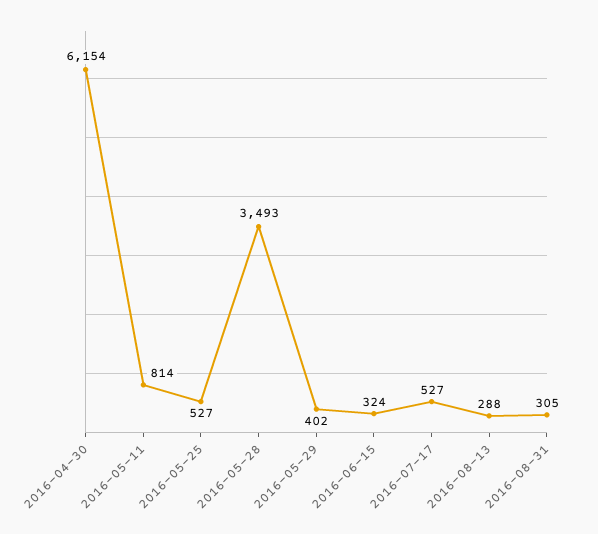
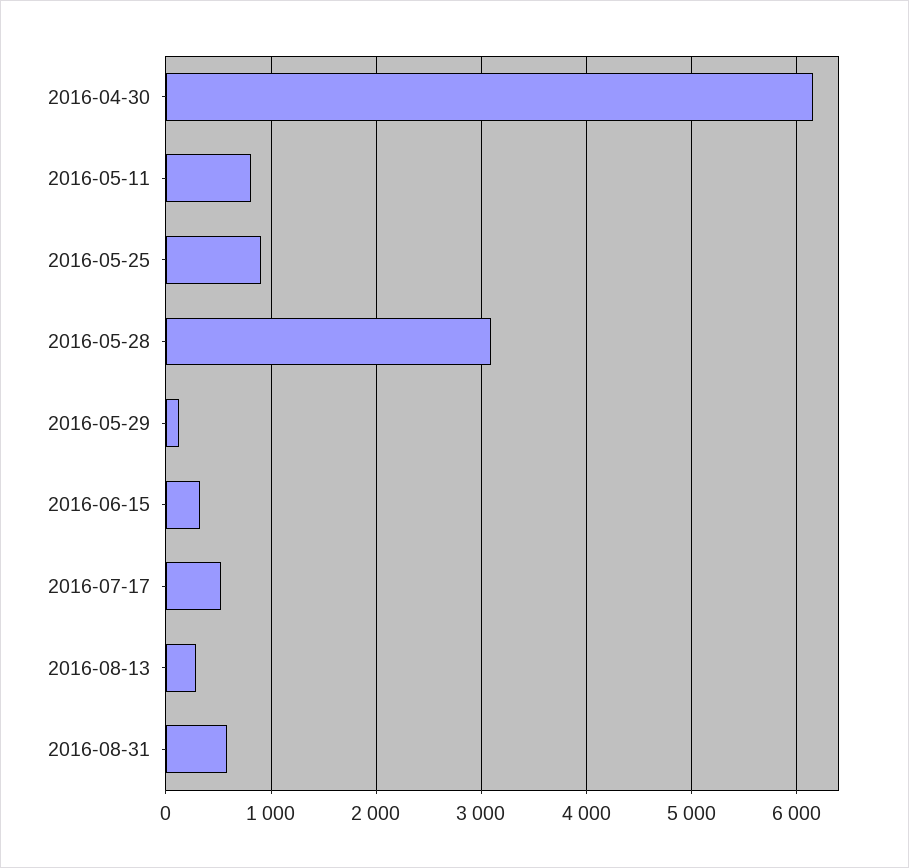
  {
    "2016-04-30": 6154,
    "2016-05-11": 814,
-   "2016-05-25": 527,
+   "2016-05-25": 900,
-   "2016-05-28": 3493,
+   "2016-05-28": 3100,
-   "2016-05-29": 402,
+   "2016-05-29": 100,
    "2016-06-15": 324,
    "2016-07-17": 527,
    "2016-08-13": 288,
-   "2016-08-31": 305
+   "2016-08-31": 600
  }

